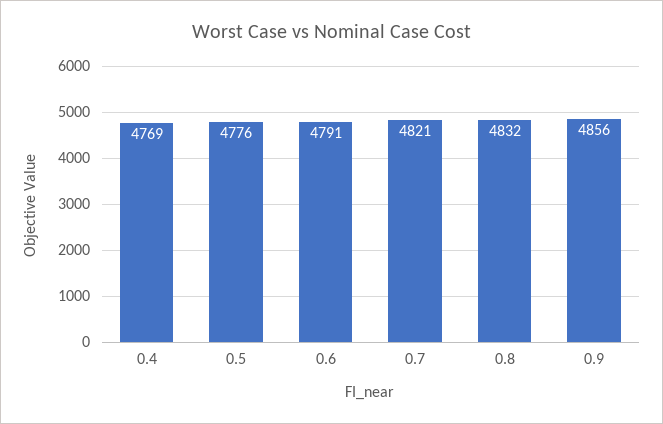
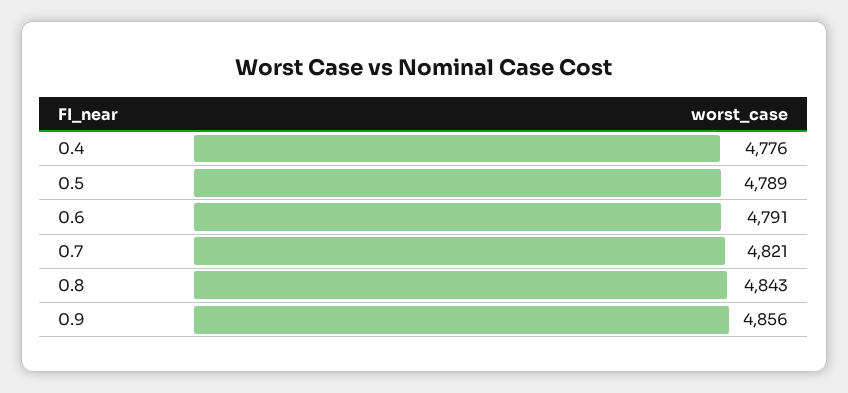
  {
-   "0.4": 4769,
+   "0.4": 4776,
-   "0.5": 4776,
+   "0.5": 4789,
    "0.6": 4791,
    "0.7": 4821,
-   "0.8": 4832,
+   "0.8": 4843,
    "0.9": 4856
  }

